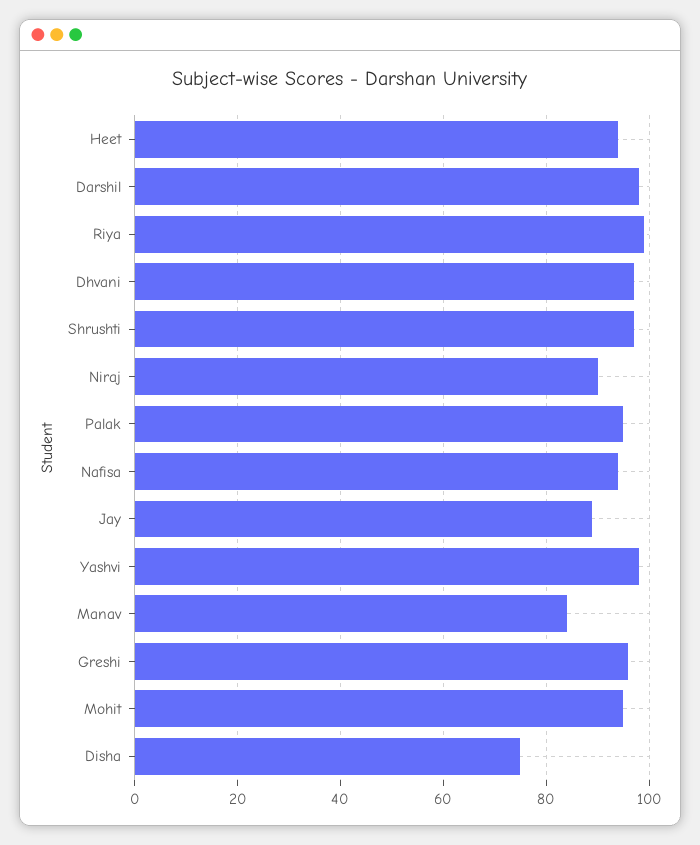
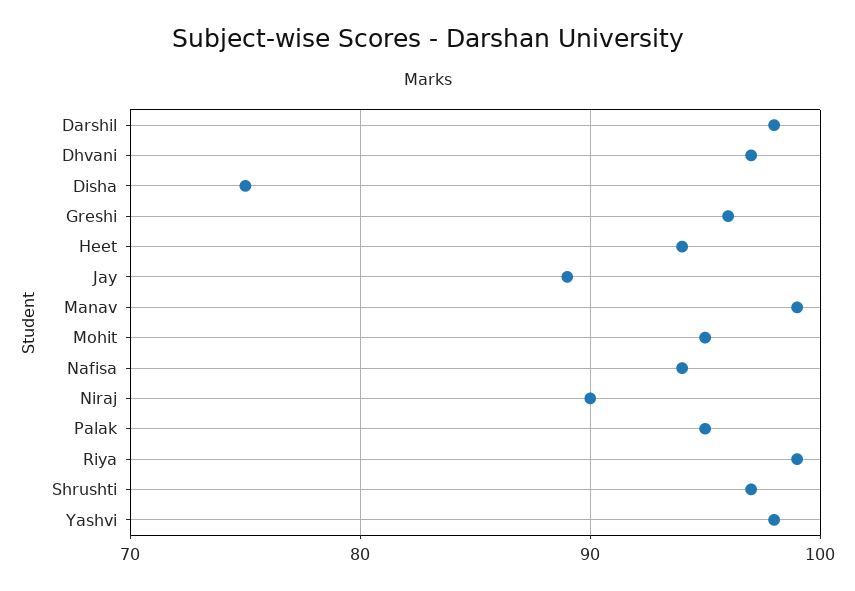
  {
    "Heet": 94,
    "Darshil": 98,
    "Riya": 99,
    "Dhvani": 97,
    "Shrushti": 97,
    "Niraj": 90,
    "Palak": 95,
    "Nafisa": 94,
    "Jay": 89,
    "Yashvi": 98,
-   "Manav": 85,
+   "Manav": 99,
    "Greshi": 96,
    "Mohit": 95,
    "Disha": 75
  }

